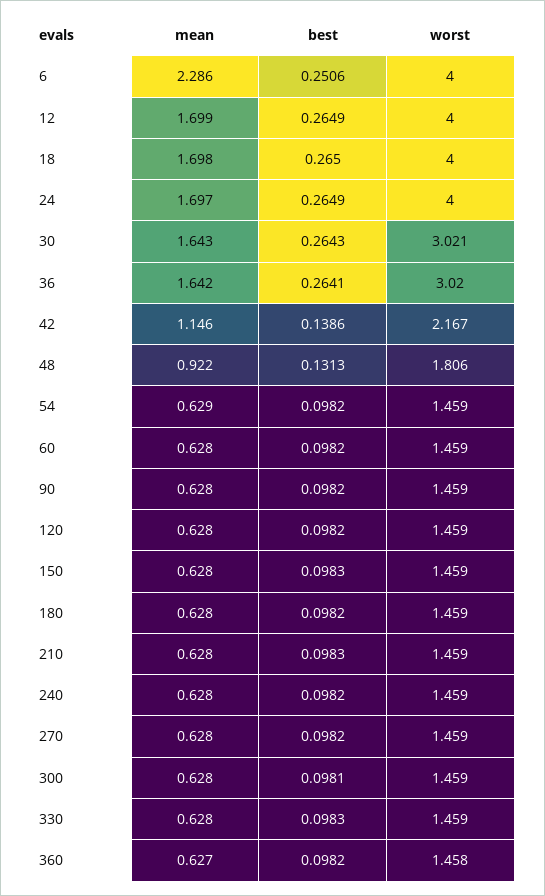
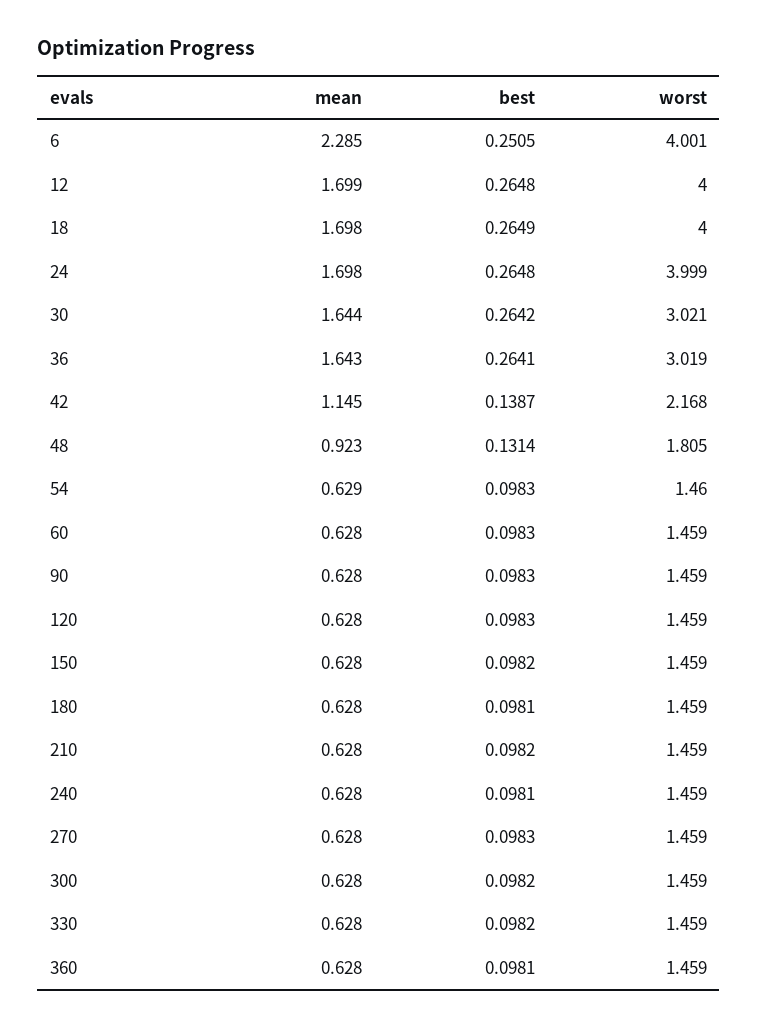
  {
    "mean": {
-     "6": 2.286,
+     "6": 2.285,
      "12": 1.699,
      "18": 1.698,
-     "24": 1.697,
+     "24": 1.698,
-     "30": 1.643,
+     "30": 1.644,
-     "36": 1.642,
+     "36": 1.643,
-     "42": 1.146,
+     "42": 1.145,
-     "48": 0.922,
+     "48": 0.923,
      "54": 0.629,
      "60": 0.628,
      "90": 0.628,
      "120": 0.628,
      "150": 0.628,
      "180": 0.628,
      "210": 0.628,
      "240": 0.628,
      "270": 0.628,
      "300": 0.628,
      "330": 0.628,
-     "360": 0.627
+     "360": 0.628
    },
    "best": {
-     "6": 0.2506,
+     "6": 0.2505,
-     "12": 0.2649,
+     "12": 0.2648,
-     "18": 0.265,
+     "18": 0.2649,
-     "24": 0.2649,
+     "24": 0.2648,
-     "30": 0.2643,
+     "30": 0.2642,
      "36": 0.2641,
-     "42": 0.1386,
+     "42": 0.1387,
-     "48": 0.1313,
+     "48": 0.1314,
-     "54": 0.0982,
+     "54": 0.0983,
-     "60": 0.0982,
+     "60": 0.0983,
-     "90": 0.0982,
+     "90": 0.0983,
-     "120": 0.0982,
+     "120": 0.0983,
-     "150": 0.0983,
+     "150": 0.0982,
-     "180": 0.0982,
+     "180": 0.0981,
-     "210": 0.0983,
+     "210": 0.0982,
-     "240": 0.0982,
+     "240": 0.0981,
-     "270": 0.0982,
+     "270": 0.0983,
-     "300": 0.0981,
+     "300": 0.0982,
-     "330": 0.0983,
+     "330": 0.0982,
-     "360": 0.0982
+     "360": 0.0981
    },
    "worst": {
-     "6": 4,
+     "6": 4.001,
      "12": 4,
      "18": 4,
-     "24": 4,
+     "24": 3.999,
      "30": 3.021,
-     "36": 3.02,
+     "36": 3.019,
-     "42": 2.167,
+     "42": 2.168,
-     "48": 1.806,
+     "48": 1.805,
-     "54": 1.459,
+     "54": 1.46,
      "60": 1.459,
      "90": 1.459,
      "120": 1.459,
      "150": 1.459,
      "180": 1.459,
      "210": 1.459,
      "240": 1.459,
      "270": 1.459,
      "300": 1.459,
      "330": 1.459,
-     "360": 1.458
+     "360": 1.459
    }
  }

